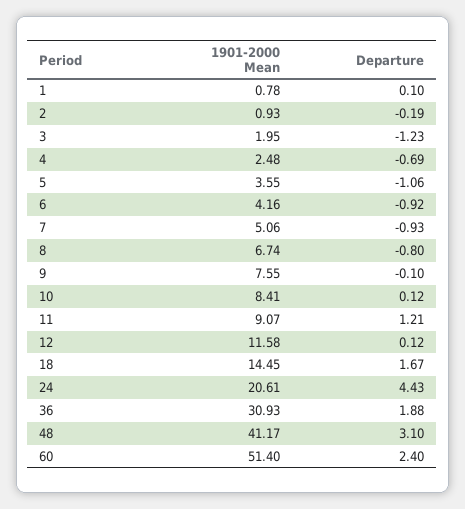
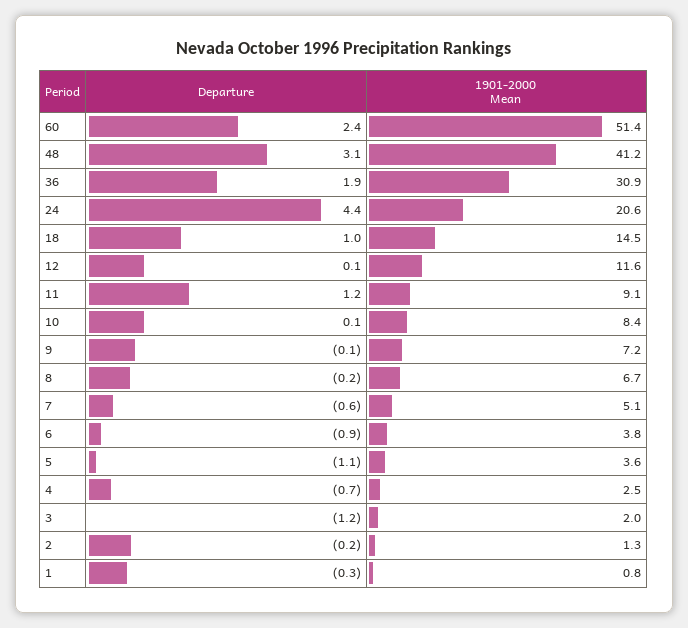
  {
    "1901-2000 Mean": {
      "1": 0.78,
-     "2": 0.93,
+     "2": 1.3,
      "3": 1.95,
      "4": 2.48,
      "5": 3.55,
-     "6": 4.16,
+     "6": 3.8,
      "7": 5.06,
      "8": 6.74,
-     "9": 7.55,
+     "9": 7.2,
      "10": 8.41,
      "11": 9.07,
      "12": 11.58,
      "18": 14.45,
      "24": 20.61,
      "36": 30.93,
      "48": 41.17,
      "60": 51.4
    },
    "Departure": {
-     "1": 0.1,
+     "1": -0.3,
      "2": -0.19,
      "3": -1.23,
      "4": -0.69,
      "5": -1.06,
      "6": -0.92,
-     "7": -0.93,
+     "7": -0.6,
-     "8": -0.8,
+     "8": -0.2,
      "9": -0.1,
      "10": 0.12,
      "11": 1.21,
      "12": 0.12,
-     "18": 1.67,
+     "18": 1,
      "24": 4.43,
      "36": 1.88,
      "48": 3.1,
      "60": 2.4
    }
  }

